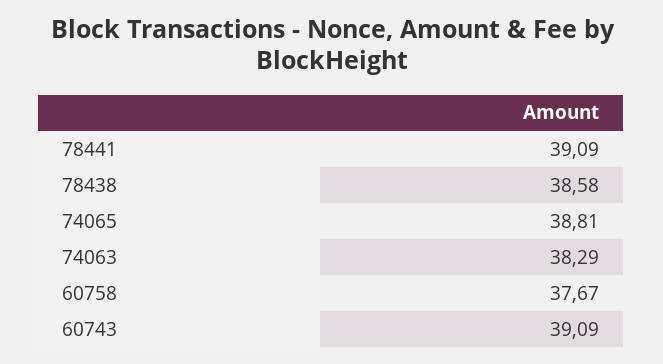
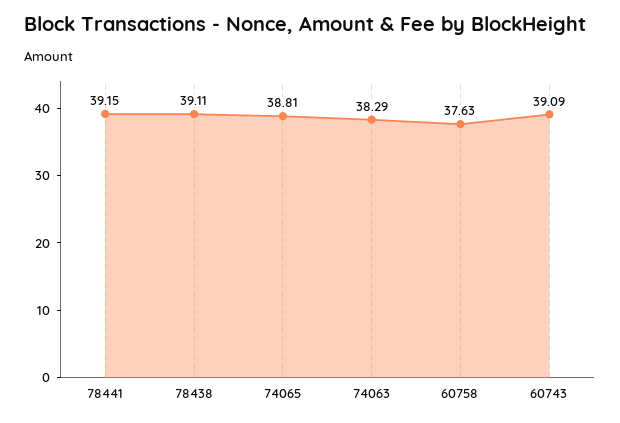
  {
-   "78441": 39.09,
+   "78441": 39.15,
-   "78438": 38.58,
+   "78438": 39.11,
    "74065": 38.81,
    "74063": 38.29,
-   "60758": 37.67,
+   "60758": 37.63,
    "60743": 39.09
  }

